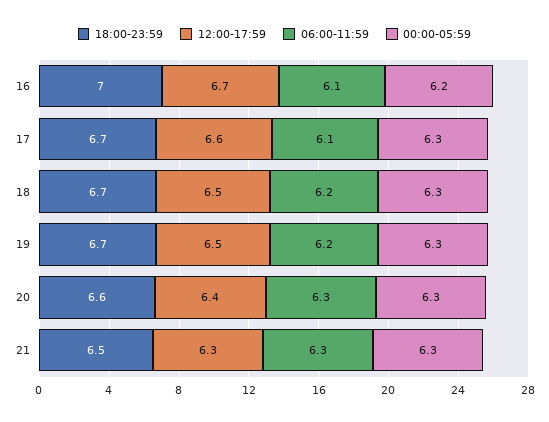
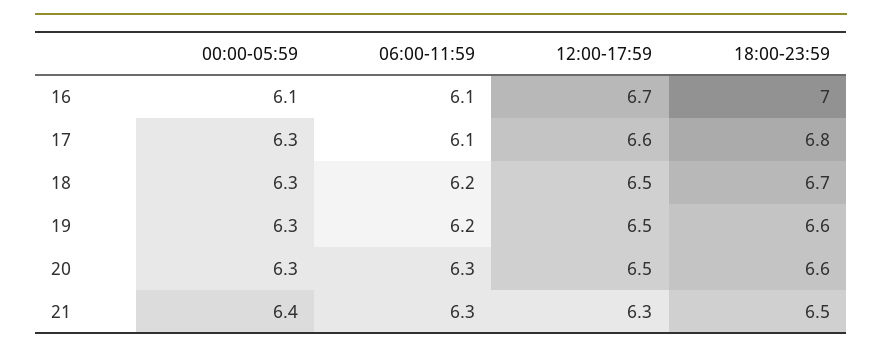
  {
    "18:00-23:59": {
      "16": 7,
-     "17": 6.7,
+     "17": 6.8,
      "18": 6.7,
-     "19": 6.7,
+     "19": 6.6,
      "20": 6.6,
      "21": 6.5
    },
    "12:00-17:59": {
      "16": 6.7,
      "17": 6.6,
      "18": 6.5,
      "19": 6.5,
-     "20": 6.4,
+     "20": 6.5,
      "21": 6.3
    },
    "06:00-11:59": {
      "16": 6.1,
      "17": 6.1,
      "18": 6.2,
      "19": 6.2,
      "20": 6.3,
      "21": 6.3
    },
    "00:00-05:59": {
-     "16": 6.2,
+     "16": 6.1,
      "17": 6.3,
      "18": 6.3,
      "19": 6.3,
      "20": 6.3,
-     "21": 6.3
+     "21": 6.4
    }
  }

